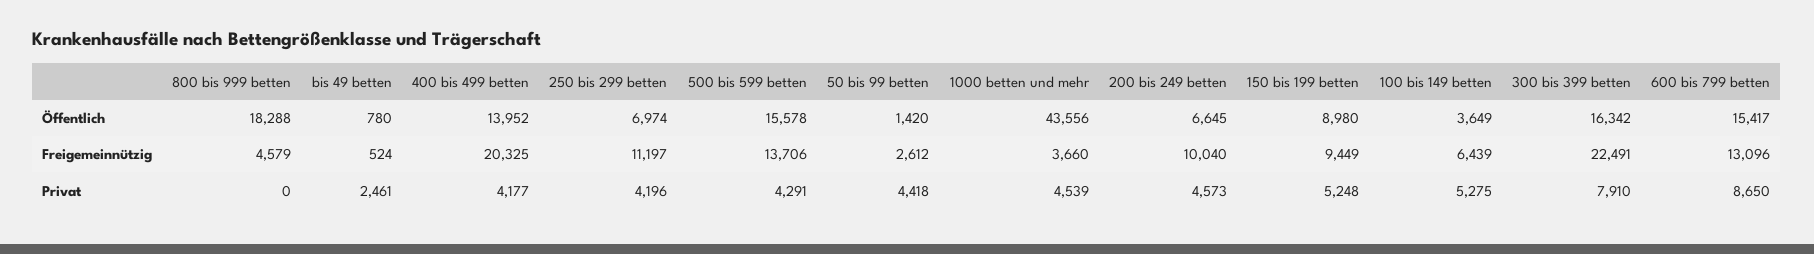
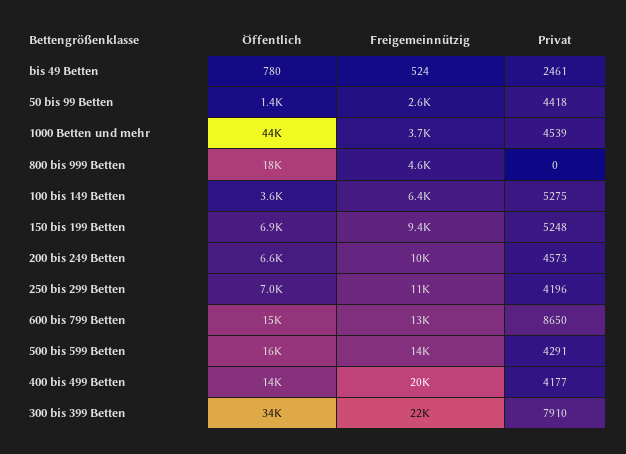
  {
    "800 bis 999 betten": {
      "Öffentlich": 18288,
      "Freigemeinnützig": 4579,
      "Privat": 0
    },
    "bis 49 betten": {
      "Öffentlich": 780,
      "Freigemeinnützig": 524,
      "Privat": 2461
    },
    "400 bis 499 betten": {
      "Öffentlich": 13952,
      "Freigemeinnützig": 20325,
      "Privat": 4177
    },
    "250 bis 299 betten": {
      "Öffentlich": 6974,
      "Freigemeinnützig": 11197,
      "Privat": 4196
    },
    "500 bis 599 betten": {
      "Öffentlich": 15578,
      "Freigemeinnützig": 13706,
      "Privat": 4291
    },
    "50 bis 99 betten": {
      "Öffentlich": 1420,
      "Freigemeinnützig": 2612,
      "Privat": 4418
    },
    "1000 betten und mehr": {
      "Öffentlich": 43556,
      "Freigemeinnützig": 3660,
      "Privat": 4539
    },
    "200 bis 249 betten": {
      "Öffentlich": 6645,
      "Freigemeinnützig": 10040,
      "Privat": 4573
    },
    "150 bis 199 betten": {
-     "Öffentlich": 8980,
+     "Öffentlich": 6900,
      "Freigemeinnützig": 9449,
      "Privat": 5248
    },
    "100 bis 149 betten": {
      "Öffentlich": 3649,
      "Freigemeinnützig": 6439,
      "Privat": 5275
    },
    "300 bis 399 betten": {
-     "Öffentlich": 16342,
+     "Öffentlich": 34000,
      "Freigemeinnützig": 22491,
      "Privat": 7910
    },
    "600 bis 799 betten": {
      "Öffentlich": 15417,
      "Freigemeinnützig": 13096,
      "Privat": 8650
    }
  }

